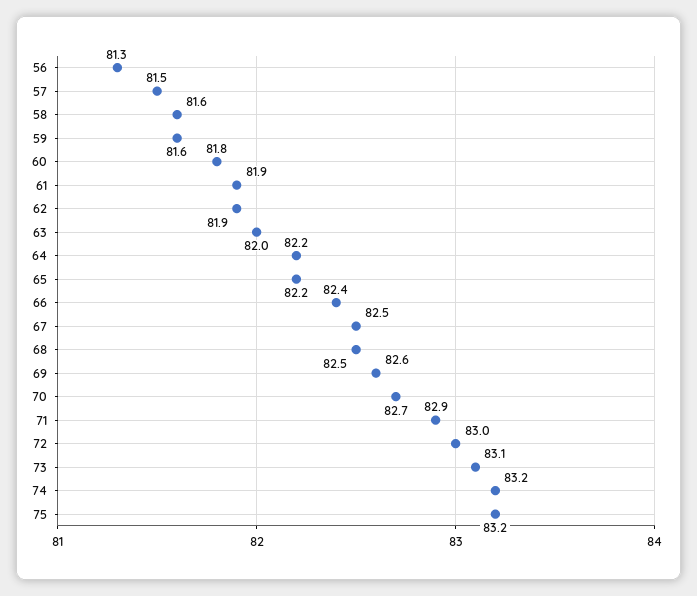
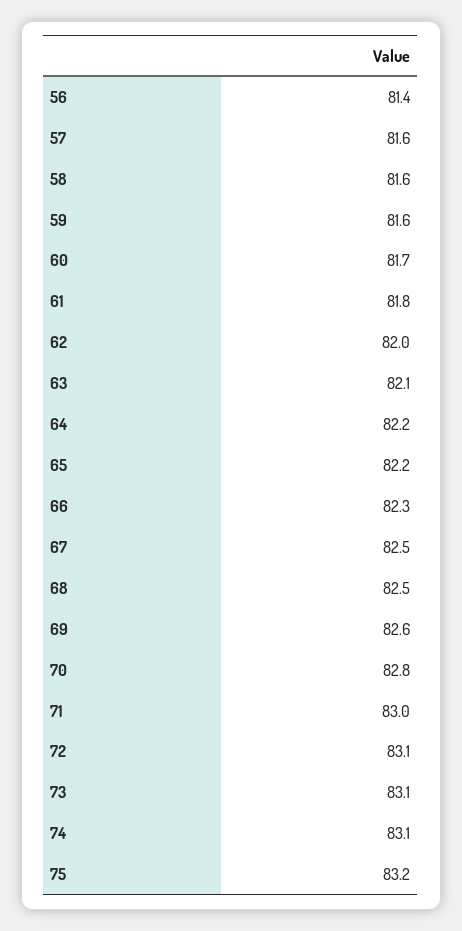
  {
-   "56": 81.3,
+   "56": 81.4,
-   "57": 81.5,
+   "57": 81.6,
    "58": 81.6,
    "59": 81.6,
-   "60": 81.8,
+   "60": 81.7,
-   "61": 81.9,
+   "61": 81.8,
-   "62": 81.9,
+   "62": 82,
-   "63": 82,
+   "63": 82.1,
    "64": 82.2,
    "65": 82.2,
-   "66": 82.4,
+   "66": 82.3,
    "67": 82.5,
    "68": 82.5,
    "69": 82.6,
-   "70": 82.7,
+   "70": 82.8,
-   "71": 82.9,
+   "71": 83,
-   "72": 83,
+   "72": 83.1,
    "73": 83.1,
-   "74": 83.2,
+   "74": 83.1,
    "75": 83.2
  }

